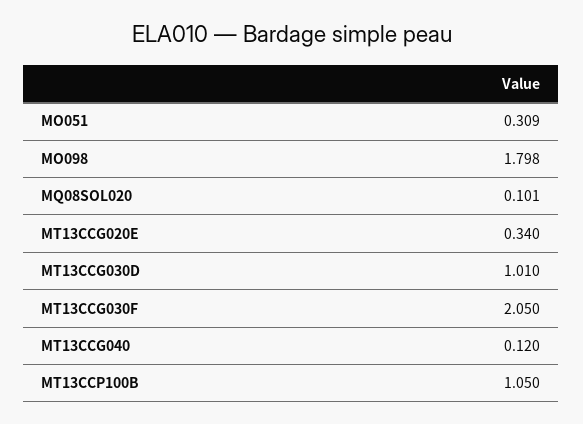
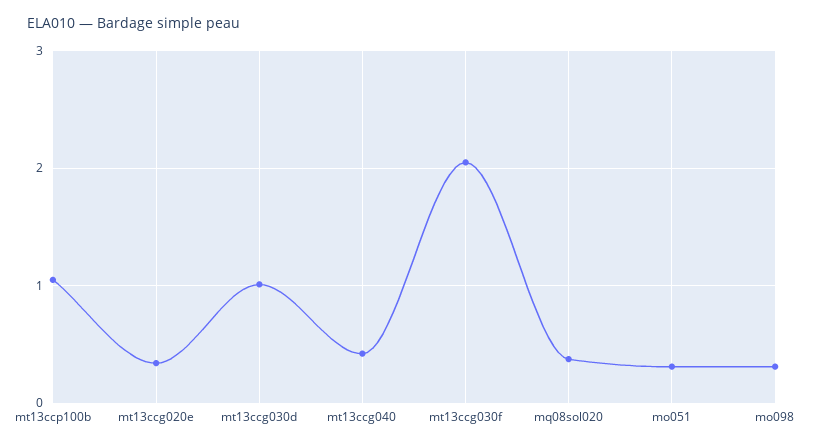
  {
    "MO051": 0.309,
-   "MO098": 1.798,
+   "MO098": 0.3,
-   "MQ08SOL020": 0.101,
+   "MQ08SOL020": 0.4,
    "MT13CCG020E": 0.34,
    "MT13CCG030D": 1.01,
    "MT13CCG030F": 2.05,
-   "MT13CCG040": 0.12,
+   "MT13CCG040": 0.4,
    "MT13CCP100B": 1.05
  }

